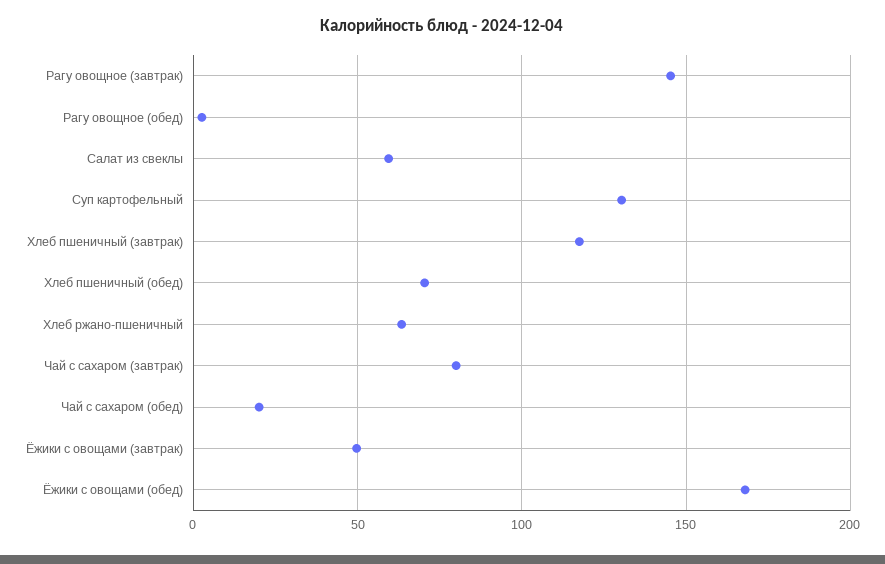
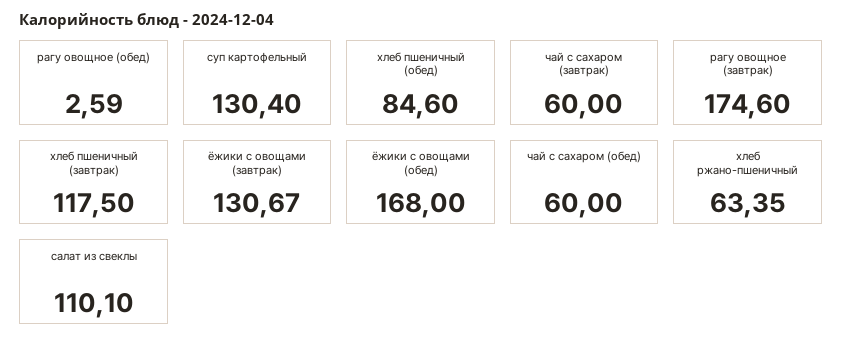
  {
-   "Рагу овощное (завтрак)": 145,
+   "Рагу овощное (завтрак)": 174.6,
    "Рагу овощное (обед)": 2.59,
-   "Салат из свеклы": 60,
+   "Салат из свеклы": 110.1,
    "Суп картофельный": 130.4,
    "Хлеб пшеничный (завтрак)": 117.5,
-   "Хлеб пшеничный (обед)": 70,
+   "Хлеб пшеничный (обед)": 84.6,
    "Хлеб ржано-пшеничный": 63.35,
-   "Чай с сахаром (завтрак)": 80,
+   "Чай с сахаром (завтрак)": 60,
-   "Чай с сахаром (обед)": 20,
+   "Чай с сахаром (обед)": 60,
-   "Ёжики с овощами (завтрак)": 50,
+   "Ёжики с овощами (завтрак)": 130.67,
    "Ёжики с овощами (обед)": 168
  }

